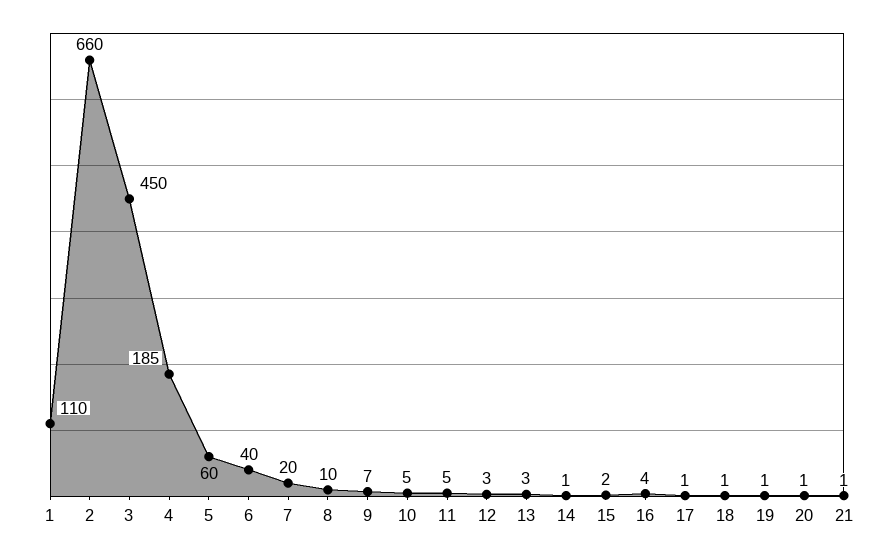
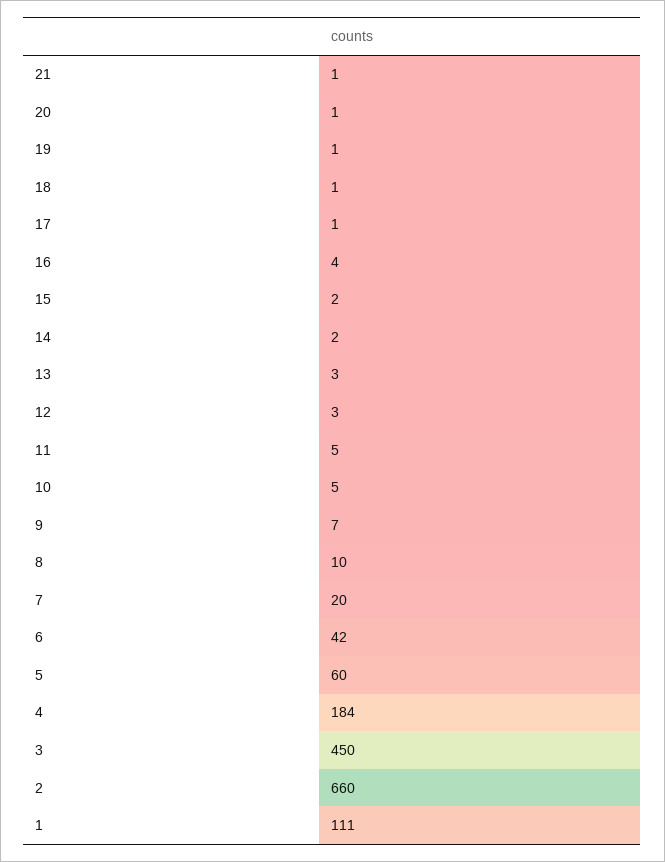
  {
-   "1": 110,
+   "1": 111,
    "2": 660,
    "3": 450,
-   "4": 185,
+   "4": 184,
    "5": 60,
-   "6": 40,
+   "6": 42,
    "7": 20,
    "8": 10,
    "9": 7,
    "10": 5,
    "11": 5,
    "12": 3,
    "13": 3,
-   "14": 1,
+   "14": 2,
    "15": 2,
    "16": 4,
    "17": 1,
    "18": 1,
    "19": 1,
    "20": 1,
    "21": 1
  }

